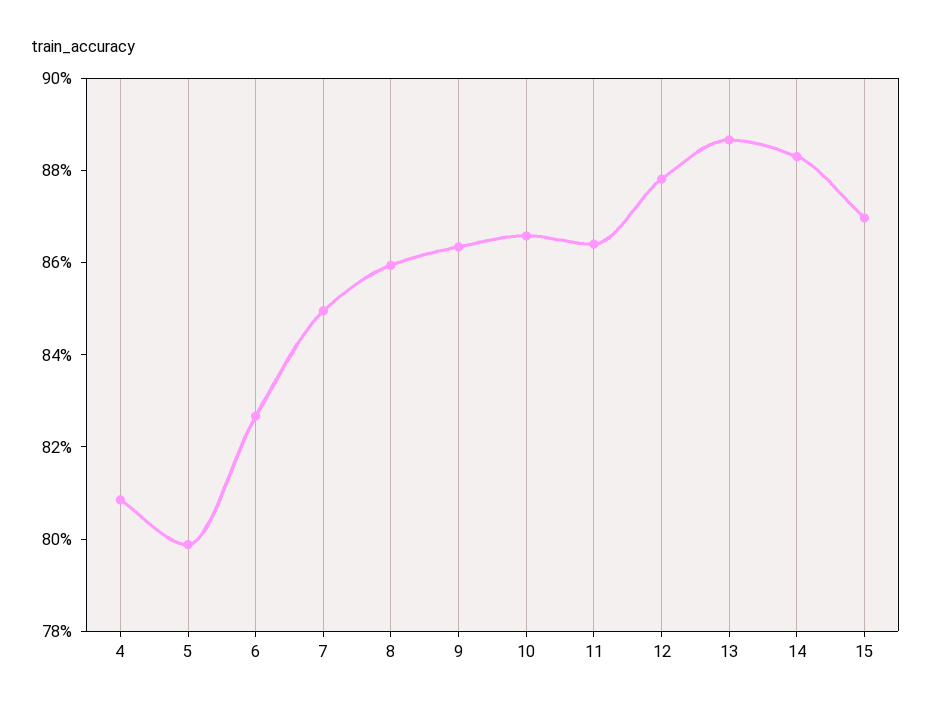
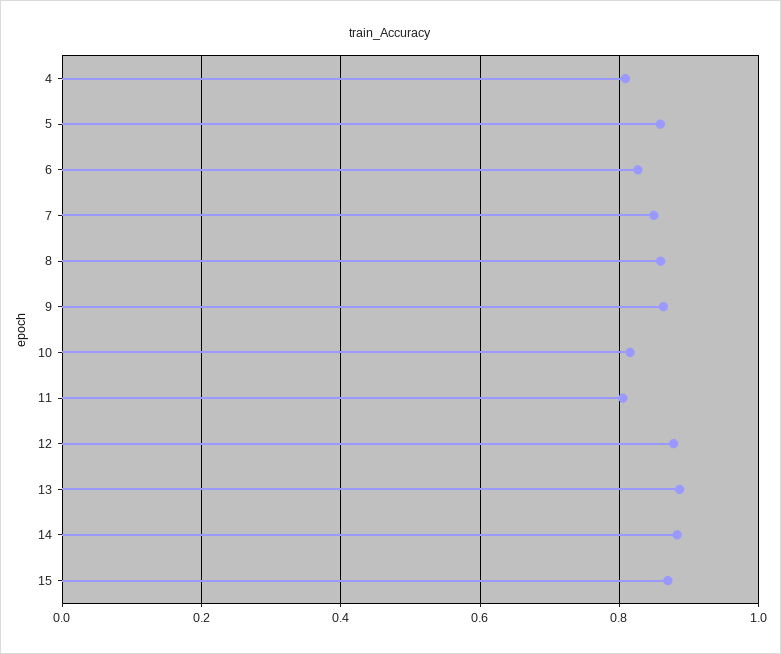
  {
    "4": 0.81,
-   "5": 0.8,
+   "5": 0.86,
    "6": 0.825,
    "7": 0.85,
    "8": 0.86,
    "9": 0.865,
-   "10": 0.865,
+   "10": 0.82,
-   "11": 0.865,
+   "11": 0.8,
    "12": 0.88,
    "13": 0.885,
    "14": 0.885,
    "15": 0.87
  }

